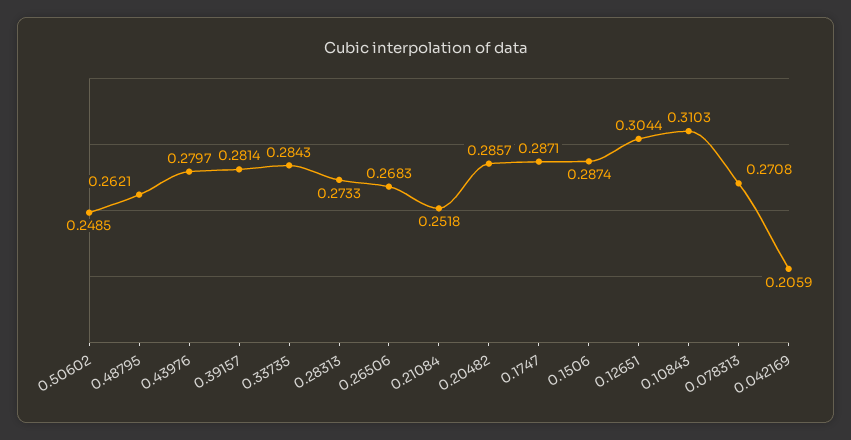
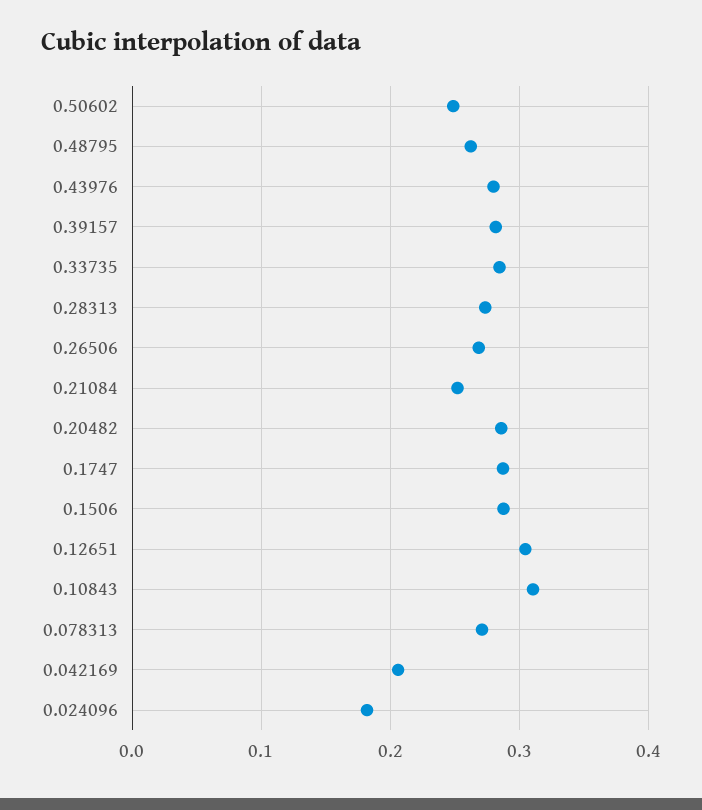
  {
    "0.50602": 0.2485,
    "0.48795": 0.2621,
    "0.43976": 0.2797,
    "0.39157": 0.2814,
    "0.33735": 0.2843,
    "0.28313": 0.2733,
    "0.26506": 0.2683,
    "0.21084": 0.2518,
    "0.20482": 0.2857,
    "0.1747": 0.2871,
    "0.1506": 0.2874,
    "0.12651": 0.3044,
    "0.10843": 0.3103,
    "0.078313": 0.2708,
-   "0.042169": 0.2059
+   "0.042169": 0.2059,
+   "0.024096": 0.18
  }

